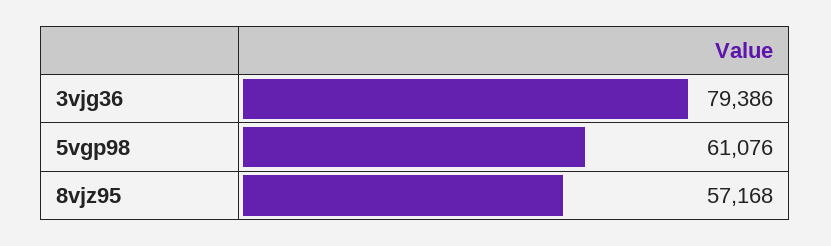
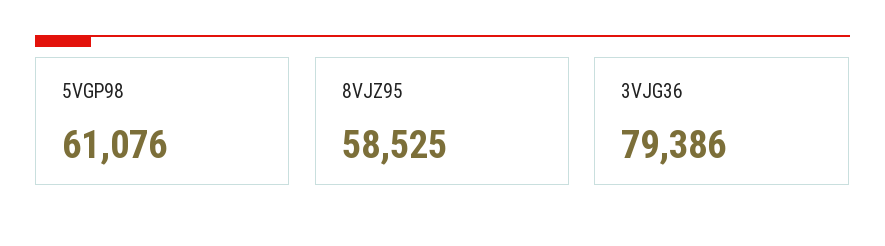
  {
    "3vjg36": 79386,
    "5vgp98": 61076,
-   "8vjz95": 57168
+   "8vjz95": 58525
  }

